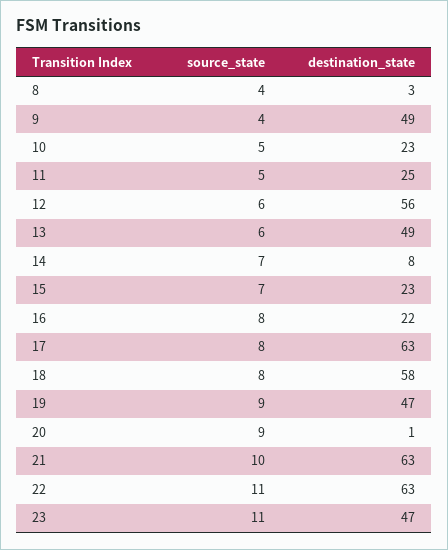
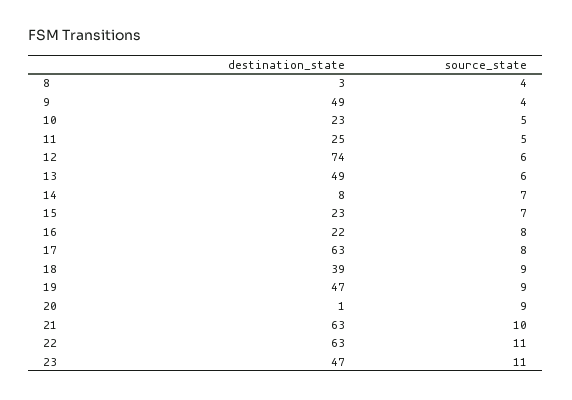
  {
    "source_state": {
      "8": 4,
      "9": 4,
      "10": 5,
      "11": 5,
      "12": 6,
      "13": 6,
      "14": 7,
      "15": 7,
      "16": 8,
      "17": 8,
-     "18": 8,
+     "18": 9,
      "19": 9,
      "20": 9,
      "21": 10,
      "22": 11,
      "23": 11
    },
    "destination_state": {
      "8": 3,
      "9": 49,
      "10": 23,
      "11": 25,
-     "12": 56,
+     "12": 74,
      "13": 49,
      "14": 8,
      "15": 23,
      "16": 22,
      "17": 63,
-     "18": 58,
+     "18": 39,
      "19": 47,
      "20": 1,
      "21": 63,
      "22": 63,
      "23": 47
    }
  }

